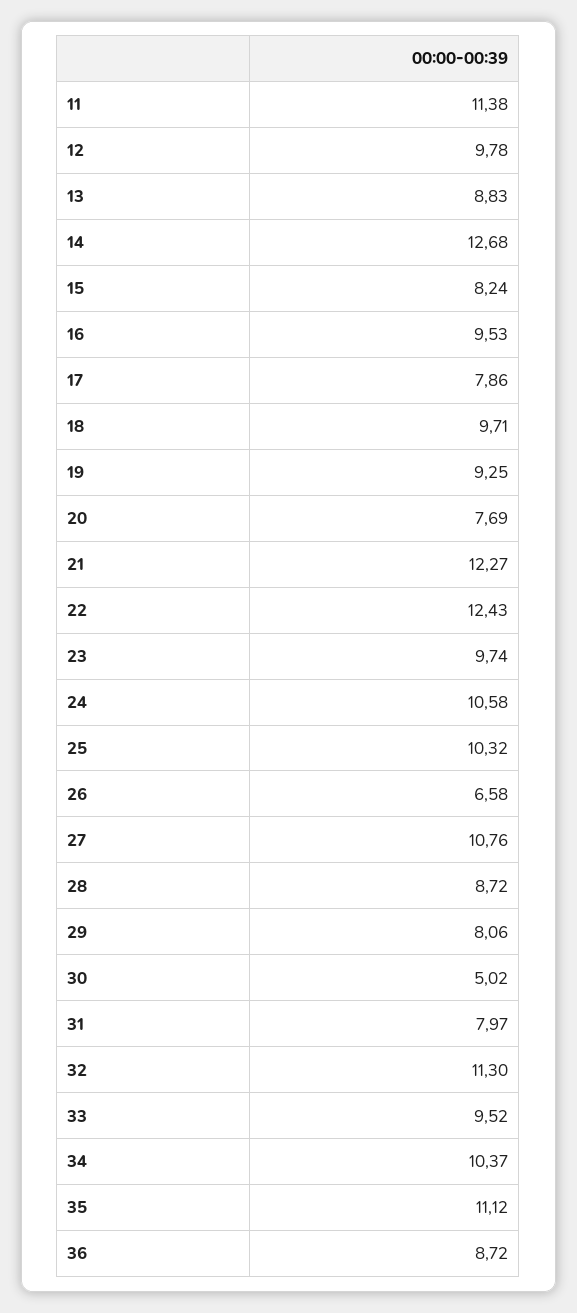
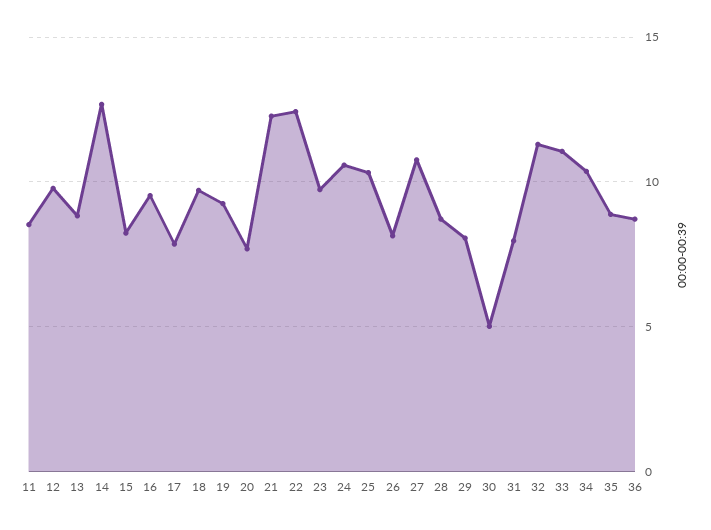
  {
-   "11": 11.38,
+   "11": 8.5,
    "12": 9.78,
    "13": 8.83,
    "14": 12.68,
    "15": 8.24,
    "16": 9.53,
    "17": 7.86,
    "18": 9.71,
    "19": 9.25,
    "20": 7.69,
    "21": 12.27,
    "22": 12.43,
    "23": 9.74,
    "24": 10.58,
    "25": 10.32,
-   "26": 6.58,
+   "26": 8,
    "27": 10.76,
    "28": 8.72,
    "29": 8.06,
    "30": 5.02,
    "31": 7.97,
    "32": 11.3,
-   "33": 9.52,
+   "33": 11,
    "34": 10.37,
-   "35": 11.12,
+   "35": 9,
    "36": 8.72
  }

